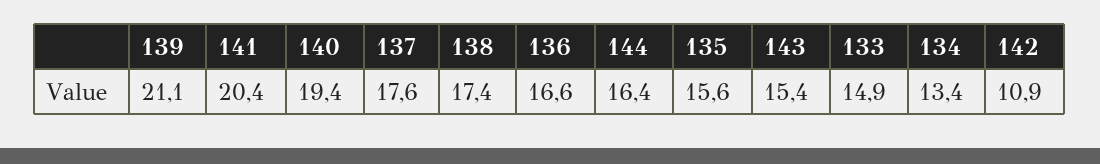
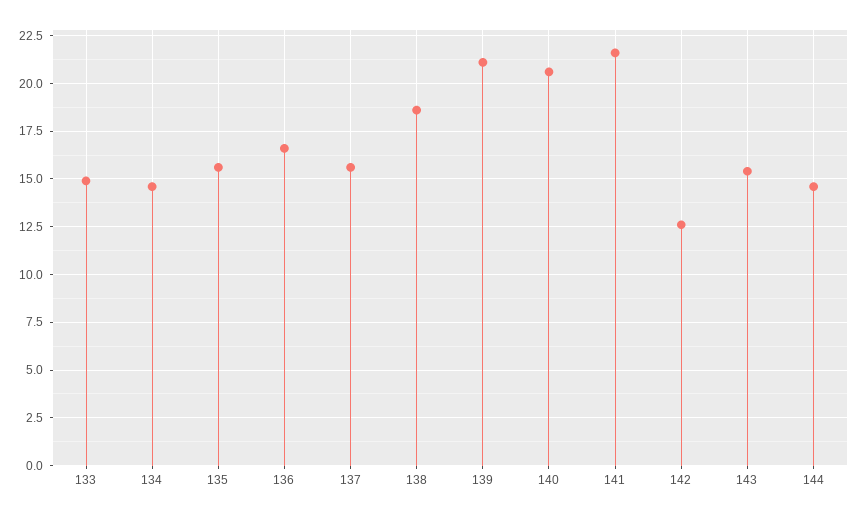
  {
    "139": 21.1,
-   "141": 20.4,
+   "141": 21.5,
-   "140": 19.4,
+   "140": 20.5,
-   "137": 17.6,
+   "137": 15.5,
-   "138": 17.4,
+   "138": 18.5,
    "136": 16.6,
-   "144": 16.4,
+   "144": 14.5,
    "135": 15.6,
    "143": 15.4,
    "133": 14.9,
-   "134": 13.4,
+   "134": 14.5,
-   "142": 10.9
+   "142": 12.5
  }

